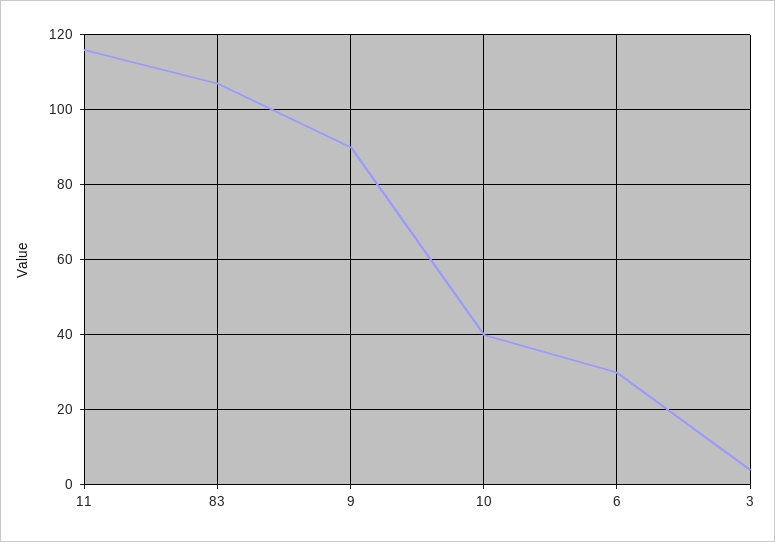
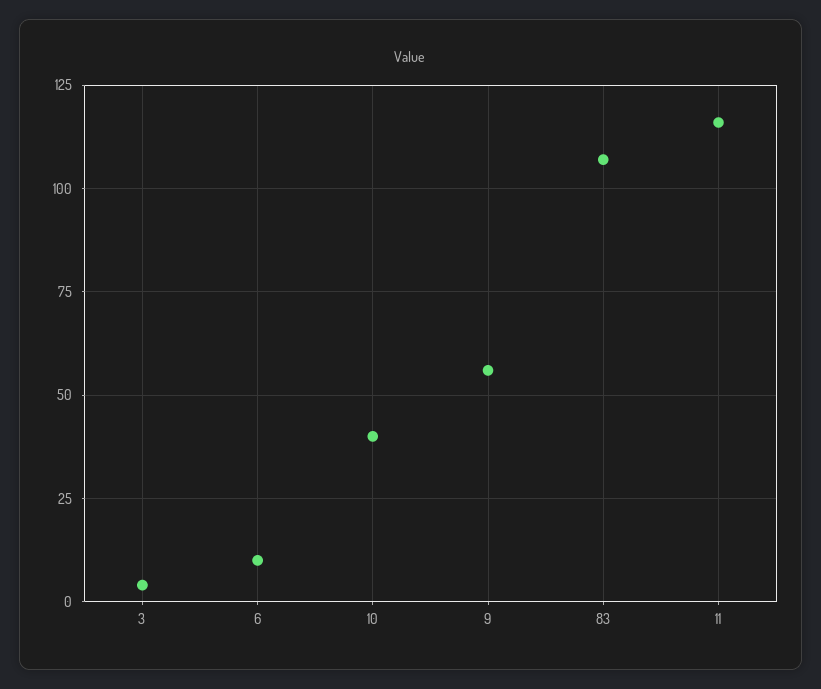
  {
    "11": 115,
    "83": 105,
-   "9": 90,
+   "9": 55,
    "10": 40,
-   "6": 30,
+   "6": 10,
    "3": 5
  }

